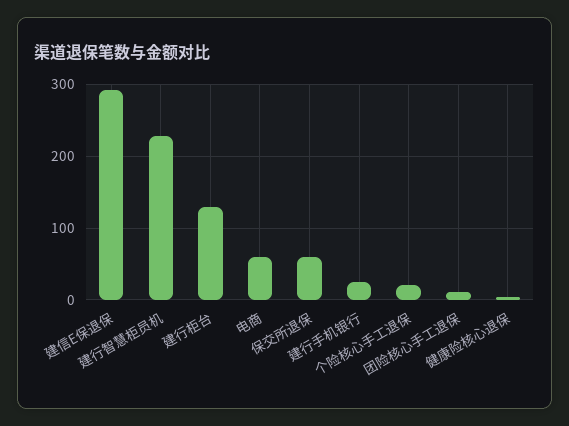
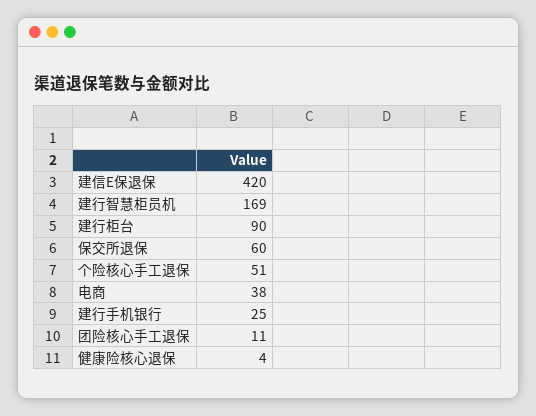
  {
-   "建信E保退保": 290,
+   "建信E保退保": 420,
-   "建行智慧柜员机": 230,
+   "建行智慧柜员机": 169,
-   "建行柜台": 130,
+   "建行柜台": 90,
-   "电商": 60,
+   "电商": 38,
    "保交所退保": 60,
    "建行手机银行": 25,
-   "个险核心手工退保": 20,
+   "个险核心手工退保": 51,
    "团险核心手工退保": 11,
    "健康险核心退保": 4
  }

